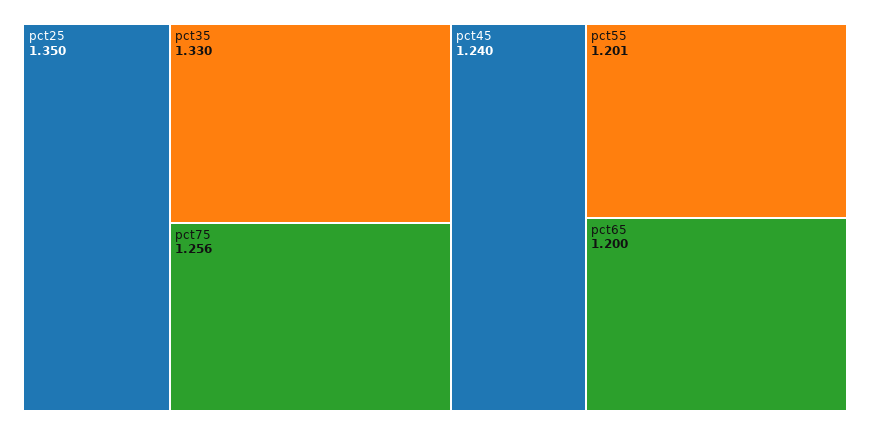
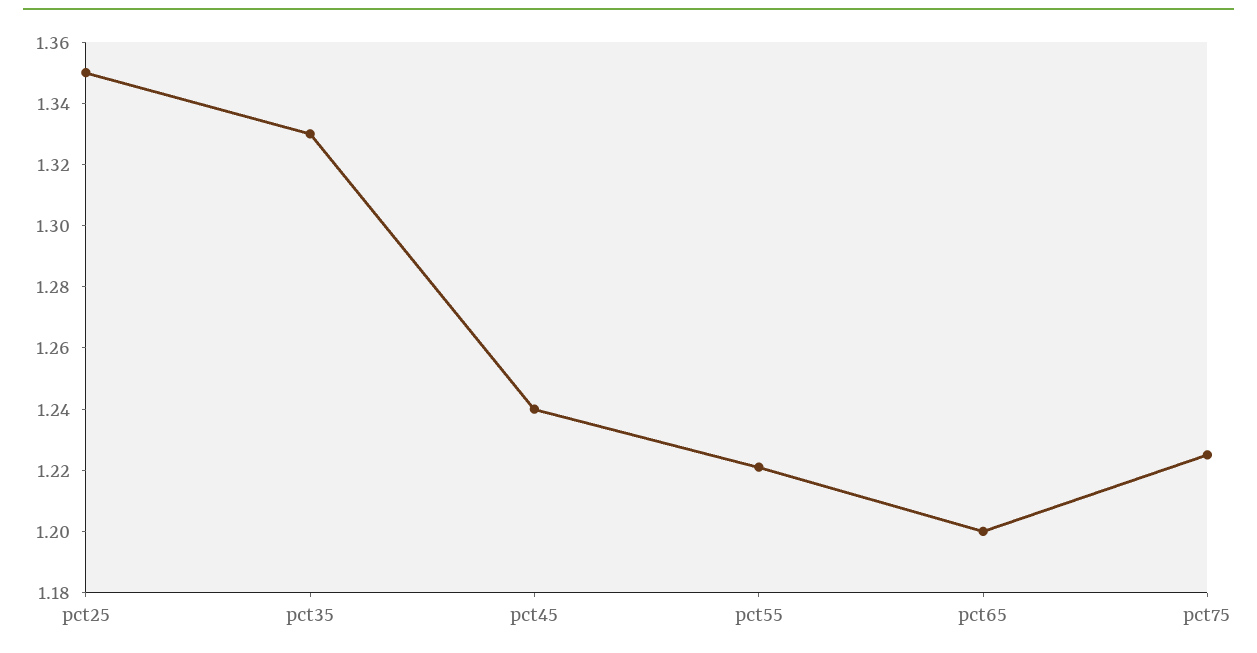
  {
    "pct25": 1.35,
    "pct35": 1.33,
-   "pct75": 1.256,
+   "pct75": 1.225,
    "pct45": 1.24,
-   "pct55": 1.201,
+   "pct55": 1.22,
    "pct65": 1.2
  }

